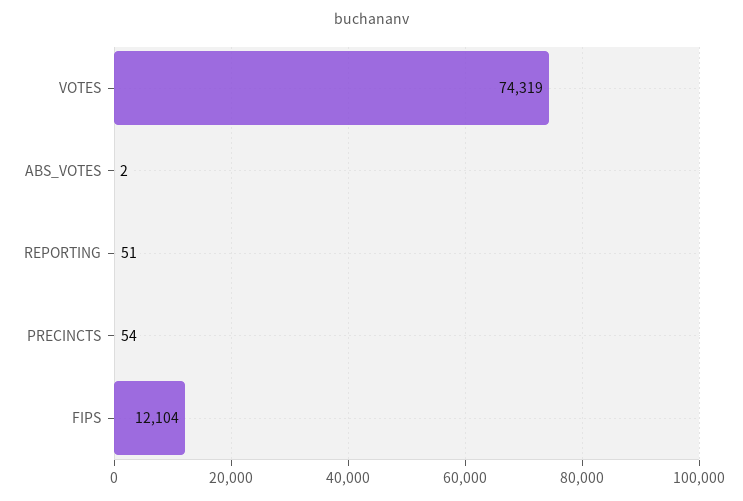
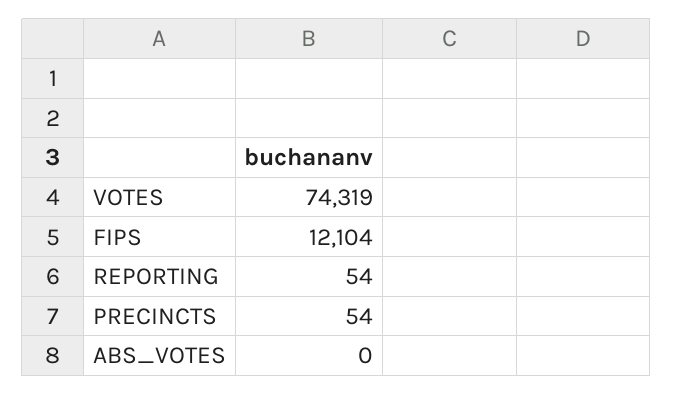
  {
    "VOTES": 74319,
-   "ABS_VOTES": 2,
+   "ABS_VOTES": 0,
-   "REPORTING": 51,
+   "REPORTING": 54,
    "PRECINCTS": 54,
    "FIPS": 12104
  }

